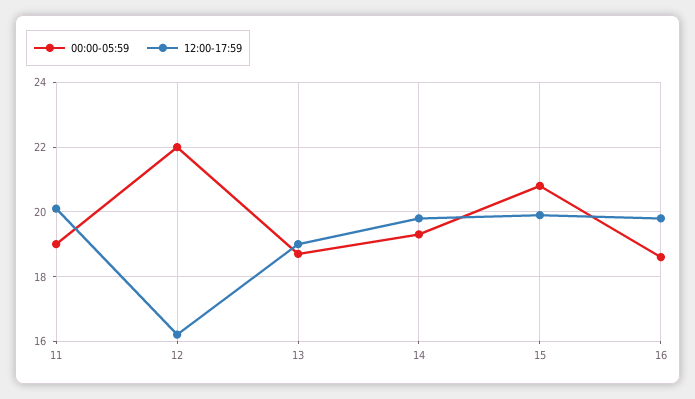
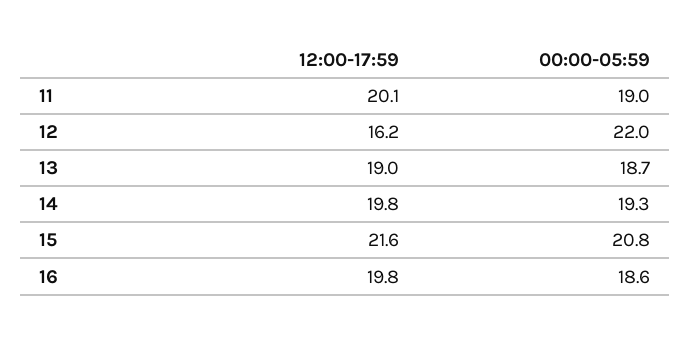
  {
    "00:00-05:59": {
      "11": 19,
      "12": 22,
      "13": 18.7,
      "14": 19.3,
      "15": 20.8,
      "16": 18.6
    },
    "12:00-17:59": {
      "11": 20.1,
      "12": 16.2,
      "13": 19,
      "14": 19.8,
-     "15": 20,
+     "15": 21.6,
      "16": 19.8
    }
  }

